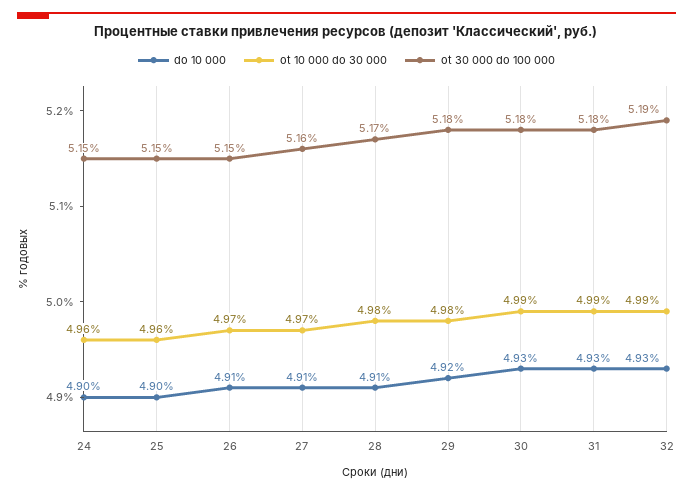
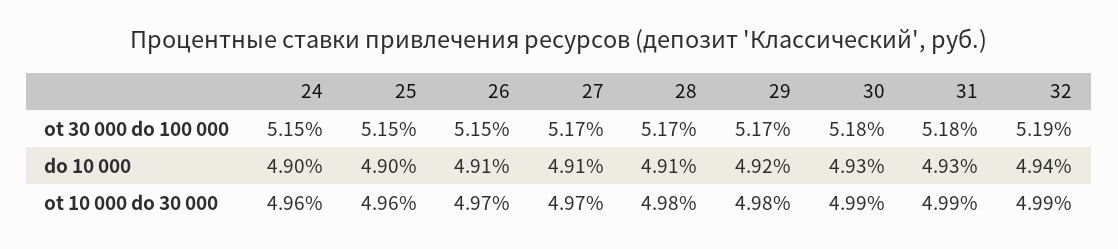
  {
    "do 10 000": {
      "24": 4.9,
      "25": 4.9,
      "26": 4.91,
      "27": 4.91,
      "28": 4.91,
      "29": 4.92,
      "30": 4.93,
      "31": 4.93,
-     "32": 4.93
+     "32": 4.94
    },
    "ot 10 000 do 30 000": {
      "24": 4.96,
      "25": 4.96,
      "26": 4.97,
      "27": 4.97,
      "28": 4.98,
      "29": 4.98,
      "30": 4.99,
      "31": 4.99,
      "32": 4.99
    },
    "ot 30 000 do 100 000": {
      "24": 5.15,
      "25": 5.15,
      "26": 5.15,
-     "27": 5.16,
+     "27": 5.17,
      "28": 5.17,
-     "29": 5.18,
+     "29": 5.17,
      "30": 5.18,
      "31": 5.18,
      "32": 5.19
    }
  }

